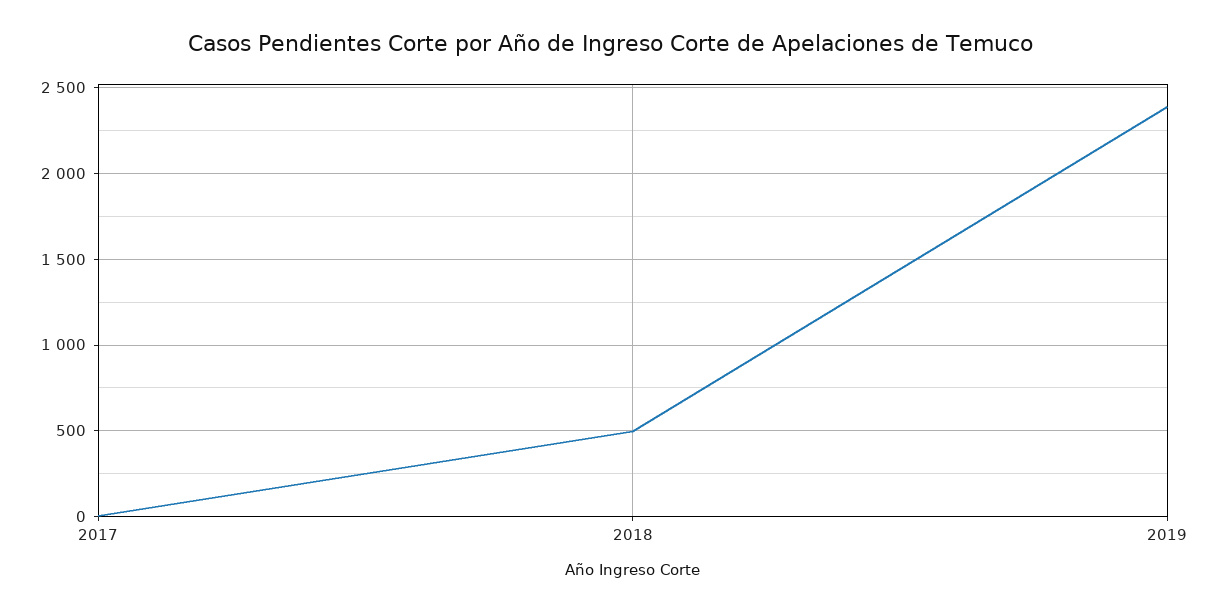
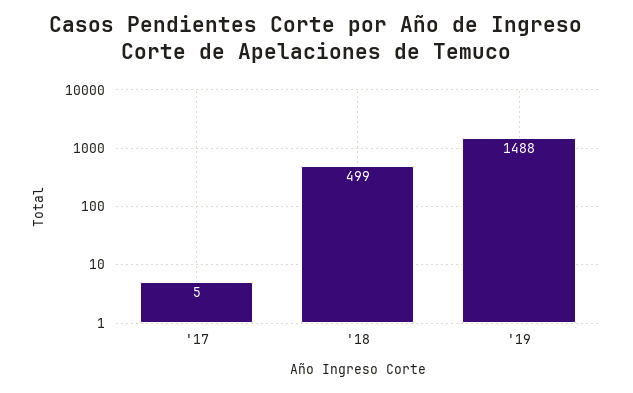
  {
    "2017": 5,
    "2018": 499,
-   "2019": 2400
+   "2019": 1488
  }

